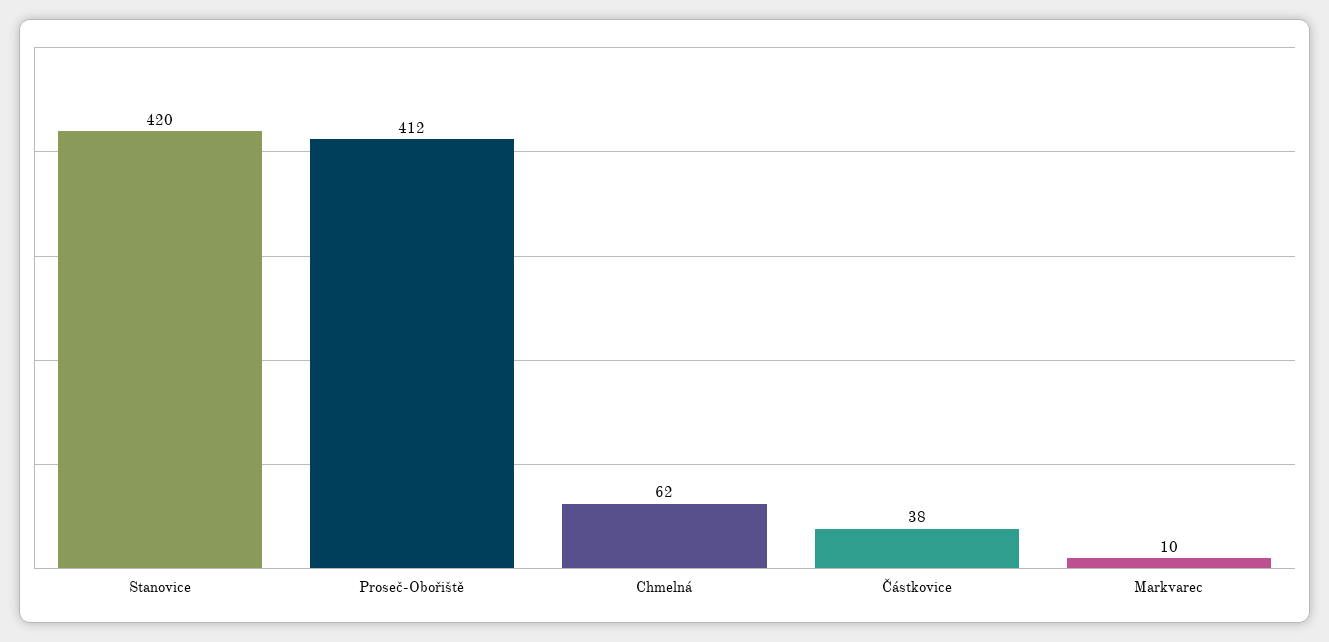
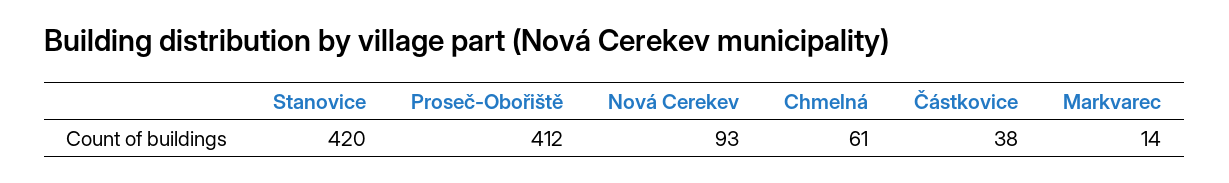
  {
    "Stanovice": 420,
    "Proseč-Obořiště": 412,
-   "Chmelná": 62,
+   "Chmelná": 61,
    "Částkovice": 38,
-   "Markvarec": 10
+   "Markvarec": 14,
+   "Nová Cerekev": 93
  }

